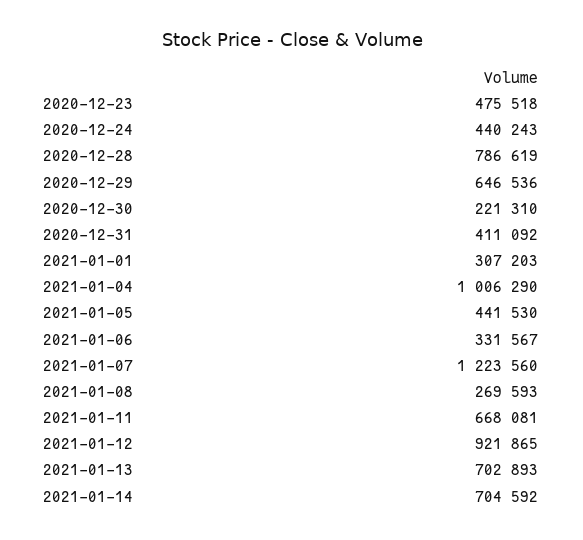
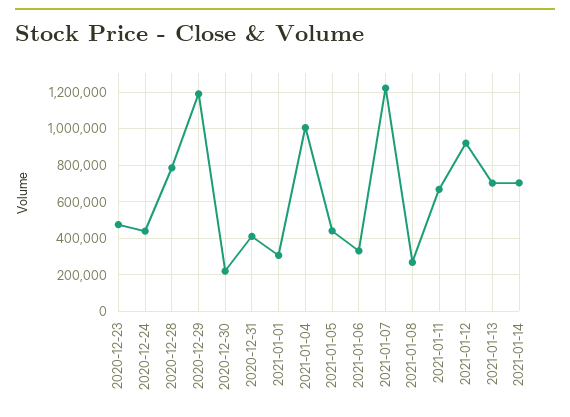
  {
    "2020-12-23": 475518,
    "2020-12-24": 440243,
    "2020-12-28": 786619,
-   "2020-12-29": 646536,
+   "2020-12-29": 1200000,
    "2020-12-30": 221310,
    "2020-12-31": 411092,
    "2021-01-01": 307203,
    "2021-01-04": 1006290,
    "2021-01-05": 441530,
    "2021-01-06": 331567,
    "2021-01-07": 1223560,
    "2021-01-08": 269593,
    "2021-01-11": 668081,
    "2021-01-12": 921865,
    "2021-01-13": 702893,
    "2021-01-14": 704592
  }

